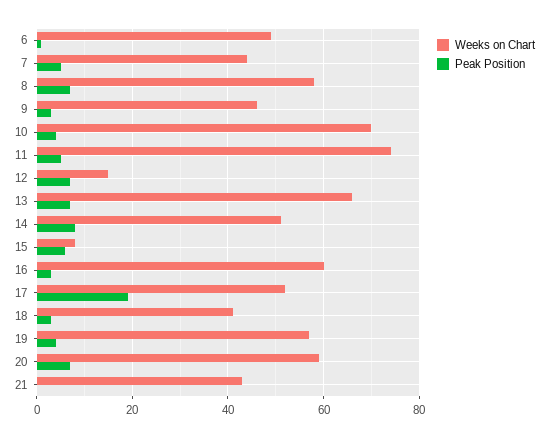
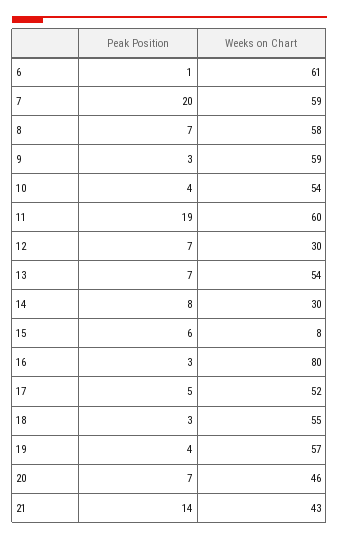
  {
    "Weeks on Chart": {
-     "6": 50,
+     "6": 61,
-     "7": 45,
+     "7": 59,
      "8": 58,
-     "9": 45,
+     "9": 59,
-     "10": 70,
+     "10": 54,
-     "11": 75,
+     "11": 60,
-     "12": 15,
+     "12": 30,
-     "13": 65,
+     "13": 54,
-     "14": 50,
+     "14": 30,
      "15": 8,
-     "16": 60,
+     "16": 80,
      "17": 52,
-     "18": 40,
+     "18": 55,
      "19": 57,
-     "20": 60,
+     "20": 46,
      "21": 43
    },
    "Peak Position": {
      "6": 1,
-     "7": 5,
+     "7": 20,
      "8": 7,
      "9": 3,
      "10": 4,
-     "11": 5,
+     "11": 19,
      "12": 7,
      "13": 7,
      "14": 8,
      "15": 6,
      "16": 3,
-     "17": 20,
+     "17": 5,
      "18": 3,
      "19": 4,
      "20": 7,
-     "21": 0
+     "21": 14
    }
  }

